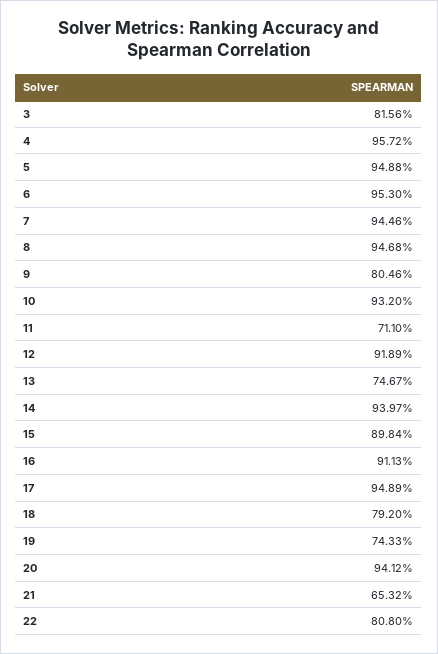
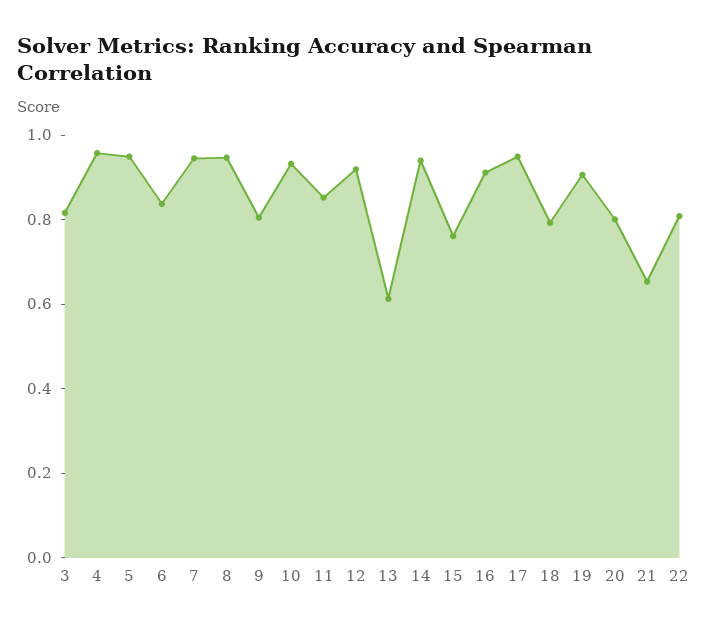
  {
    "3": 0.8156,
    "4": 0.9572,
    "5": 0.9488,
-   "6": 0.953,
+   "6": 0.85,
    "7": 0.9446,
    "8": 0.9468,
    "9": 0.8046,
    "10": 0.932,
-   "11": 0.711,
+   "11": 0.85,
    "12": 0.9189,
-   "13": 0.7467,
+   "13": 0.6,
    "14": 0.9397,
-   "15": 0.8984,
+   "15": 0.75,
    "16": 0.9113,
    "17": 0.9489,
    "18": 0.792,
-   "19": 0.7433,
+   "19": 0.9,
-   "20": 0.9412,
+   "20": 0.8,
    "21": 0.6532,
    "22": 0.808
  }

